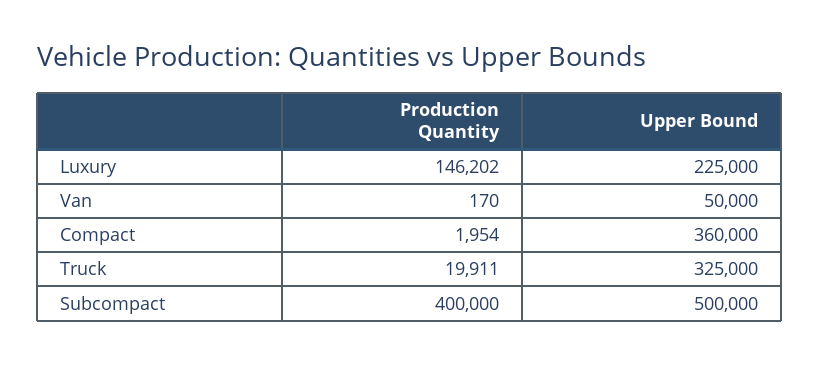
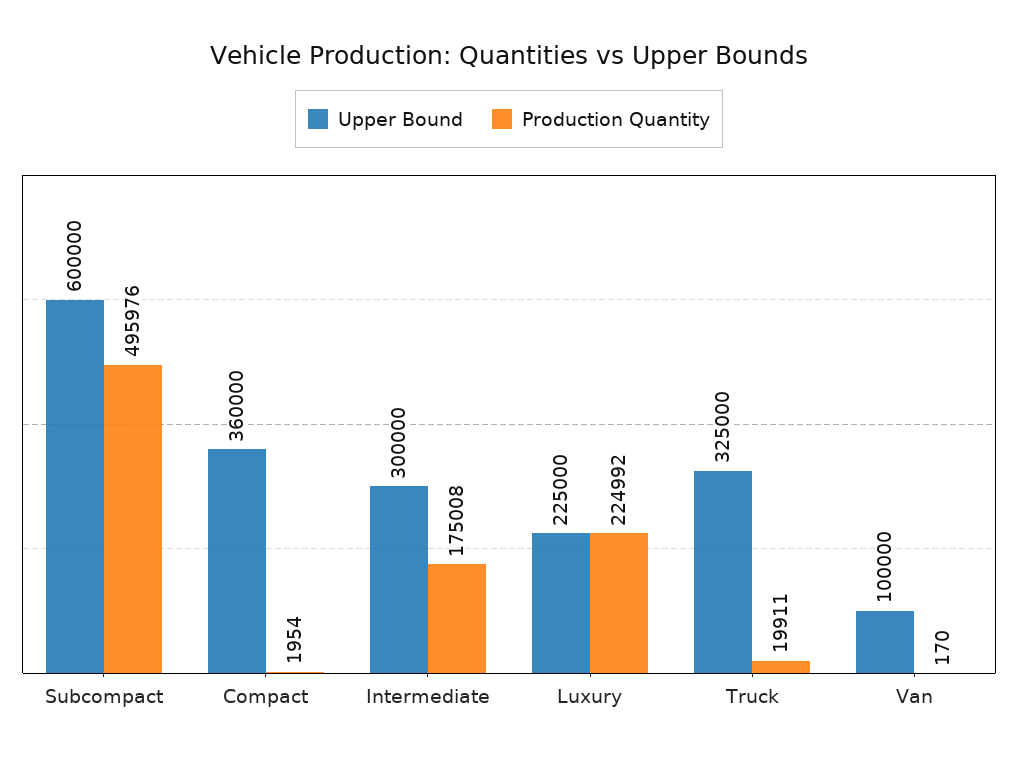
  {
    "Production Quantity": {
-     "Luxury": 146202,
+     "Luxury": 224992,
      "Van": 170,
      "Compact": 1954,
      "Truck": 19911,
-     "Subcompact": 400000
+     "Subcompact": 495976,
+     "Intermediate": 175008
    },
    "Upper Bound": {
      "Luxury": 225000,
-     "Van": 50000,
+     "Van": 100000,
      "Compact": 360000,
      "Truck": 325000,
-     "Subcompact": 500000
+     "Subcompact": 600000,
+     "Intermediate": 300000
    }
  }

